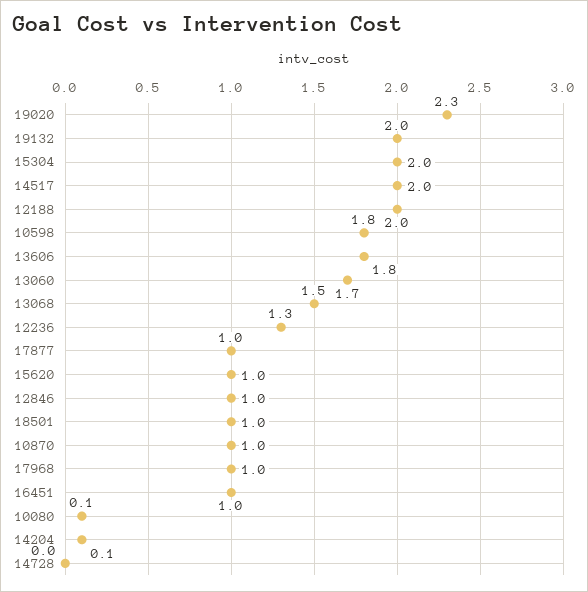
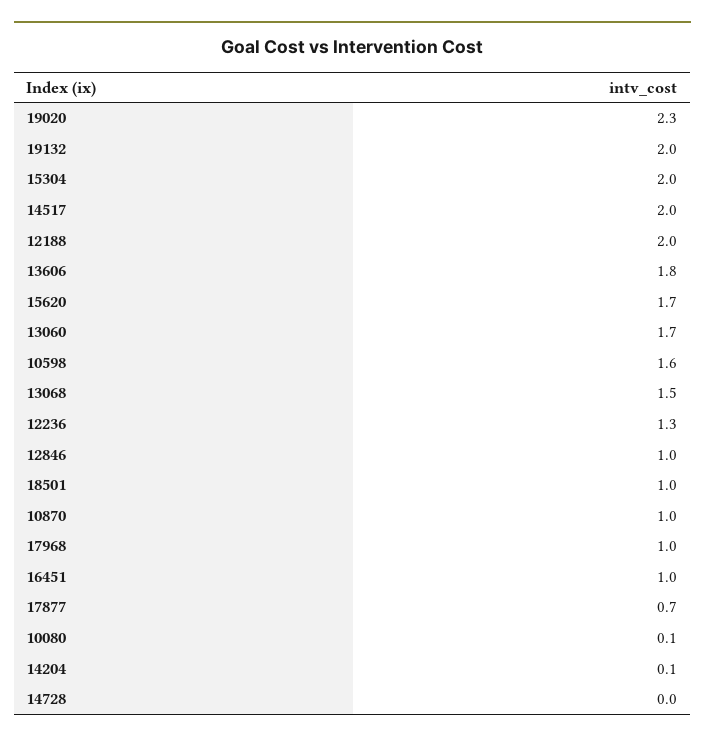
  {
    "19020": 2.3,
    "19132": 2,
    "15304": 2,
    "14517": 2,
    "12188": 2,
-   "10598": 1.8,
+   "10598": 1.6,
    "13606": 1.8,
    "13060": 1.7,
    "13068": 1.5,
    "12236": 1.3,
-   "17877": 1,
+   "17877": 0.7,
-   "15620": 1,
+   "15620": 1.7,
    "12846": 1,
    "18501": 1,
    "10870": 1,
    "17968": 1,
    "16451": 1,
    "10080": 0.1,
    "14204": 0.1,
    "14728": 0
  }

